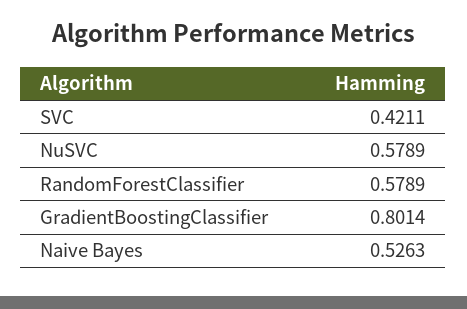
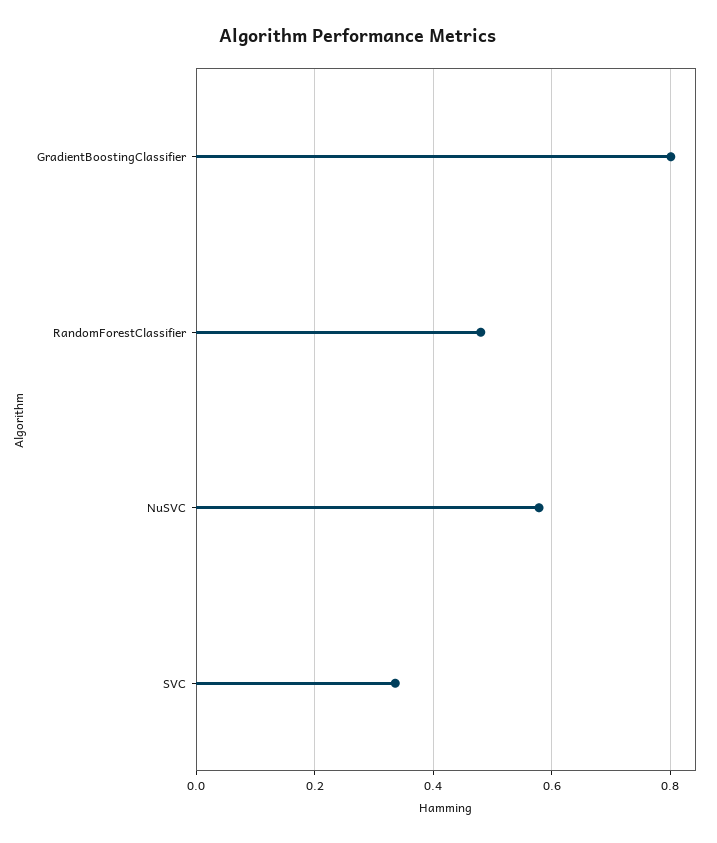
  {
-   "SVC": 0.4211,
+   "SVC": 0.34,
    "NuSVC": 0.5789,
-   "RandomForestClassifier": 0.5789,
+   "RandomForestClassifier": 0.48,
-   "GradientBoostingClassifier": 0.8014,
+   "GradientBoostingClassifier": 0.8014
-   "Naive Bayes": 0.5263
  }

